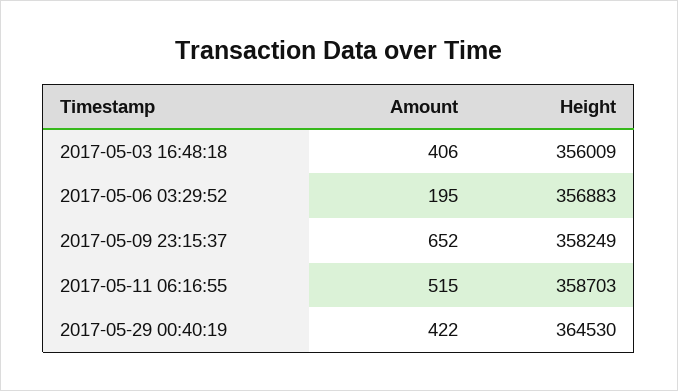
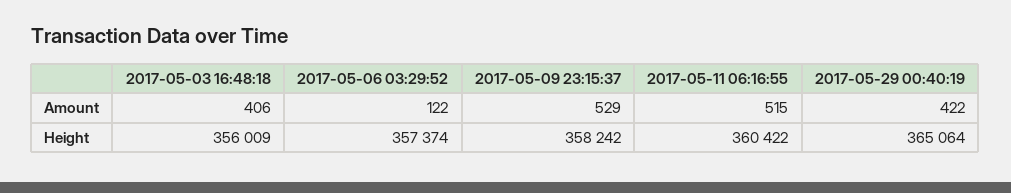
  {
    "Amount": {
      "2017-05-03 16:48:18": 406,
-     "2017-05-06 03:29:52": 195,
+     "2017-05-06 03:29:52": 122,
-     "2017-05-09 23:15:37": 652,
+     "2017-05-09 23:15:37": 529,
      "2017-05-11 06:16:55": 515,
      "2017-05-29 00:40:19": 422
    },
    "Height": {
      "2017-05-03 16:48:18": 356009,
-     "2017-05-06 03:29:52": 356883,
+     "2017-05-06 03:29:52": 357374,
-     "2017-05-09 23:15:37": 358249,
+     "2017-05-09 23:15:37": 358242,
-     "2017-05-11 06:16:55": 358703,
+     "2017-05-11 06:16:55": 360422,
-     "2017-05-29 00:40:19": 364530
+     "2017-05-29 00:40:19": 365064
    }
  }

